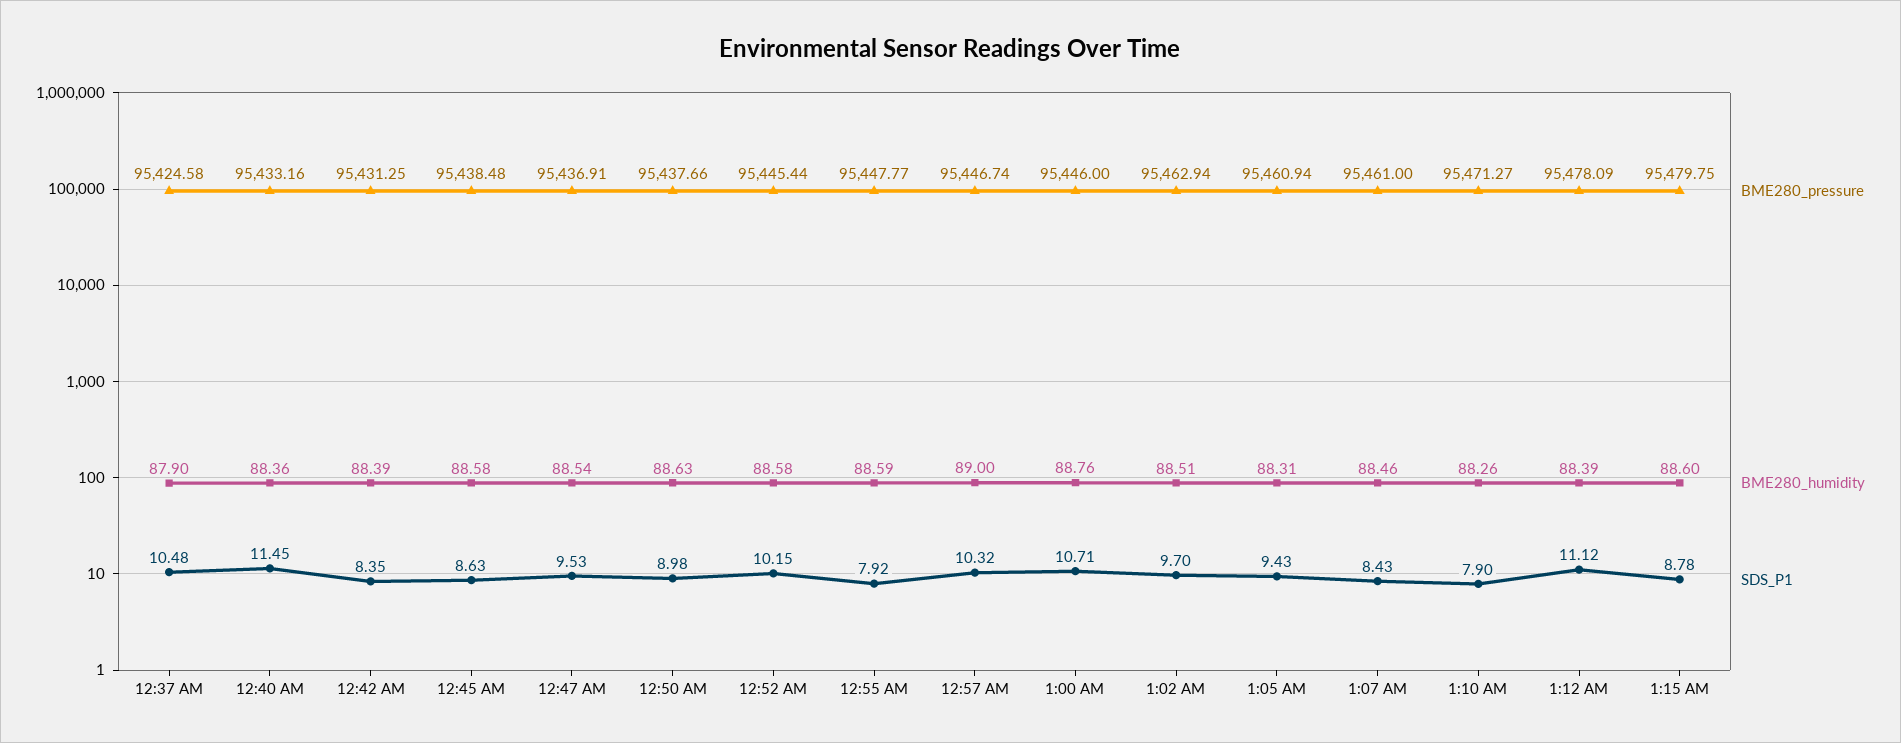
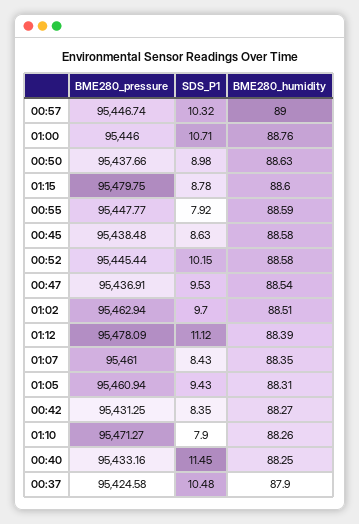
  {
    "BME280_pressure": {
      "12:37 AM": 95424.58,
      "12:40 AM": 95433.16,
      "12:42 AM": 95431.25,
      "12:45 AM": 95438.48,
      "12:47 AM": 95436.91,
      "12:50 AM": 95437.66,
      "12:52 AM": 95445.44,
      "12:55 AM": 95447.77,
      "12:57 AM": 95446.74,
      "1:00 AM": 95446,
      "1:02 AM": 95462.94,
      "1:05 AM": 95460.94,
      "1:07 AM": 95461,
      "1:10 AM": 95471.27,
      "1:12 AM": 95478.09,
      "1:15 AM": 95479.75
    },
    "BME280_humidity": {
      "12:37 AM": 87.9,
-     "12:40 AM": 88.36,
+     "12:40 AM": 88.25,
-     "12:42 AM": 88.39,
+     "12:42 AM": 88.27,
      "12:45 AM": 88.58,
      "12:47 AM": 88.54,
      "12:50 AM": 88.63,
      "12:52 AM": 88.58,
      "12:55 AM": 88.59,
      "12:57 AM": 89,
      "1:00 AM": 88.76,
      "1:02 AM": 88.51,
      "1:05 AM": 88.31,
-     "1:07 AM": 88.46,
+     "1:07 AM": 88.35,
      "1:10 AM": 88.26,
      "1:12 AM": 88.39,
      "1:15 AM": 88.6
    },
    "SDS_P1": {
      "12:37 AM": 10.48,
      "12:40 AM": 11.45,
      "12:42 AM": 8.35,
      "12:45 AM": 8.63,
      "12:47 AM": 9.53,
      "12:50 AM": 8.98,
      "12:52 AM": 10.15,
      "12:55 AM": 7.92,
      "12:57 AM": 10.32,
      "1:00 AM": 10.71,
      "1:02 AM": 9.7,
      "1:05 AM": 9.43,
      "1:07 AM": 8.43,
      "1:10 AM": 7.9,
      "1:12 AM": 11.12,
      "1:15 AM": 8.78
    }
  }

